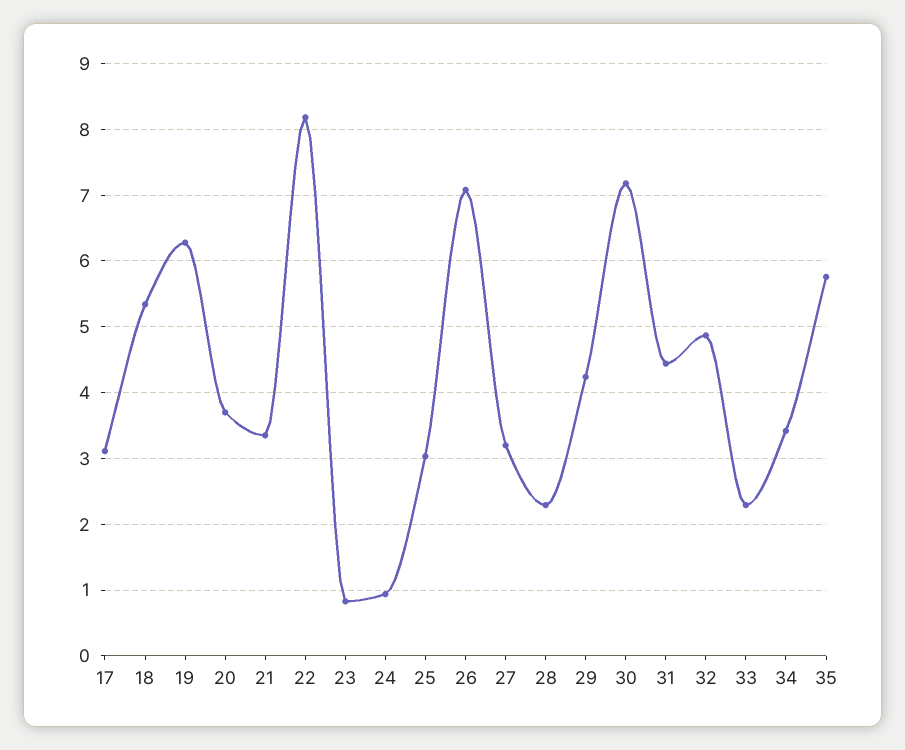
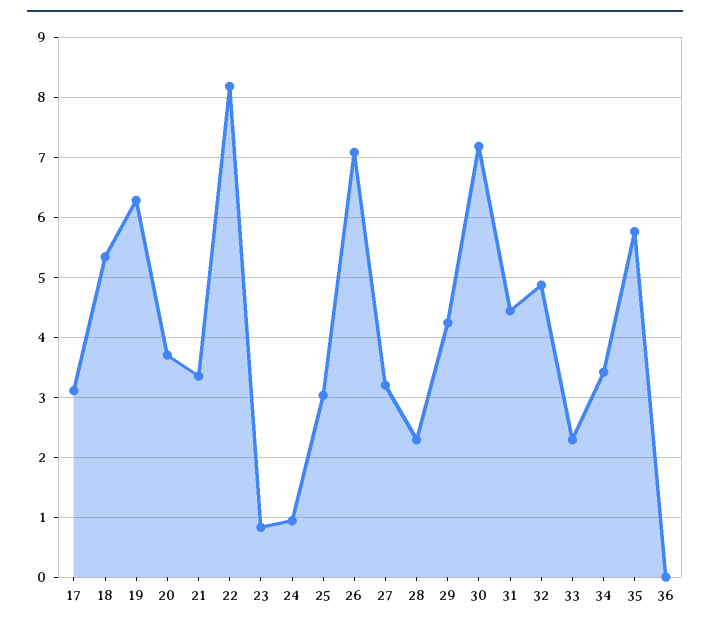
  {
    "17": 3.1,
    "18": 5.3,
    "19": 6.3,
    "20": 3.7,
    "21": 3.4,
    "22": 8.2,
    "23": 0.8,
    "24": 0.9,
    "25": 3,
    "26": 7.1,
    "27": 3.2,
    "28": 2.3,
    "29": 4.2,
    "30": 7.2,
    "31": 4.4,
    "32": 4.9,
    "33": 2.3,
    "34": 3.4,
-   "35": 5.8
+   "35": 5.8,
+   "36": 0
  }

